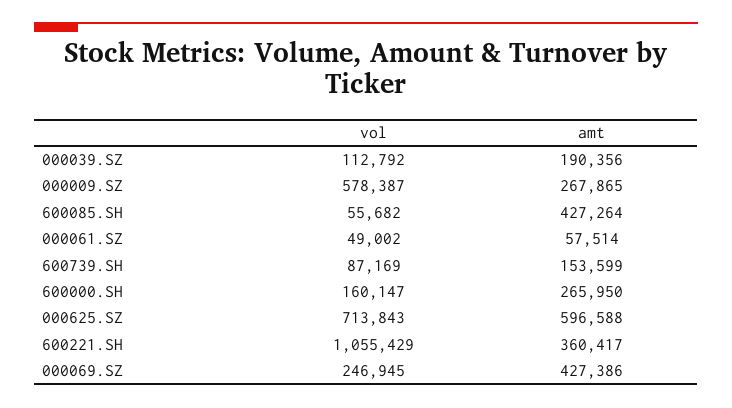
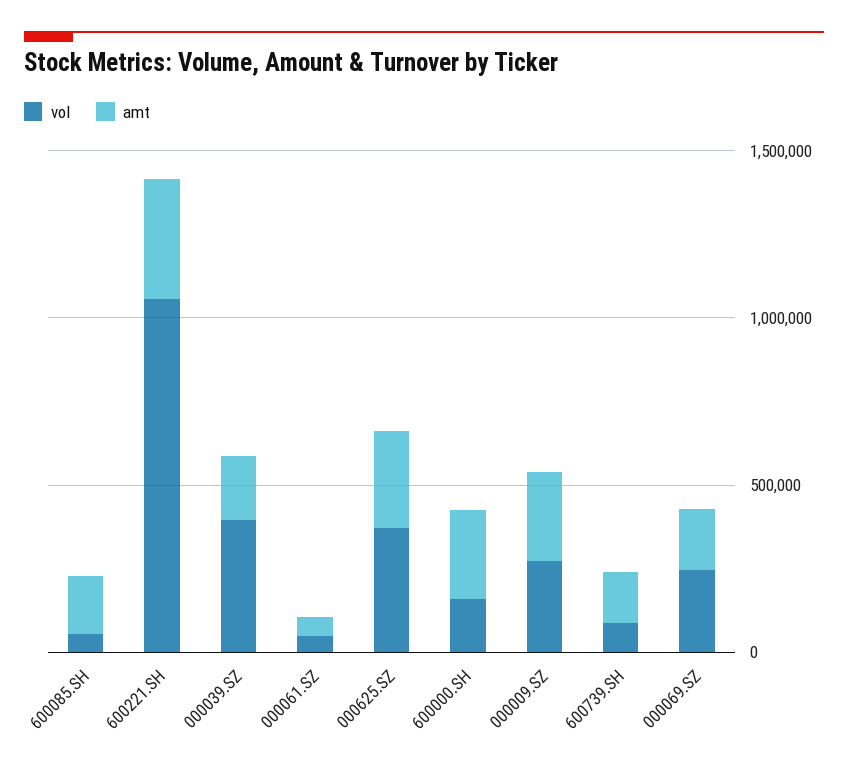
  {
    "vol": {
-     "000039.SZ": 112792,
+     "000039.SZ": 400000,
-     "000009.SZ": 578387,
+     "000009.SZ": 300000,
      "600085.SH": 55682,
      "000061.SZ": 49002,
      "600739.SH": 87169,
      "600000.SH": 160147,
-     "000625.SZ": 713843,
+     "000625.SZ": 400000,
      "600221.SH": 1055429,
      "000069.SZ": 246945
    },
    "amt": {
      "000039.SZ": 190356,
      "000009.SZ": 267865,
-     "600085.SH": 427264,
+     "600085.SH": 200000,
      "000061.SZ": 57514,
      "600739.SH": 153599,
      "600000.SH": 265950,
-     "000625.SZ": 596588,
+     "000625.SZ": 300000,
      "600221.SH": 360417,
-     "000069.SZ": 427386
+     "000069.SZ": 200000
    }
  }

